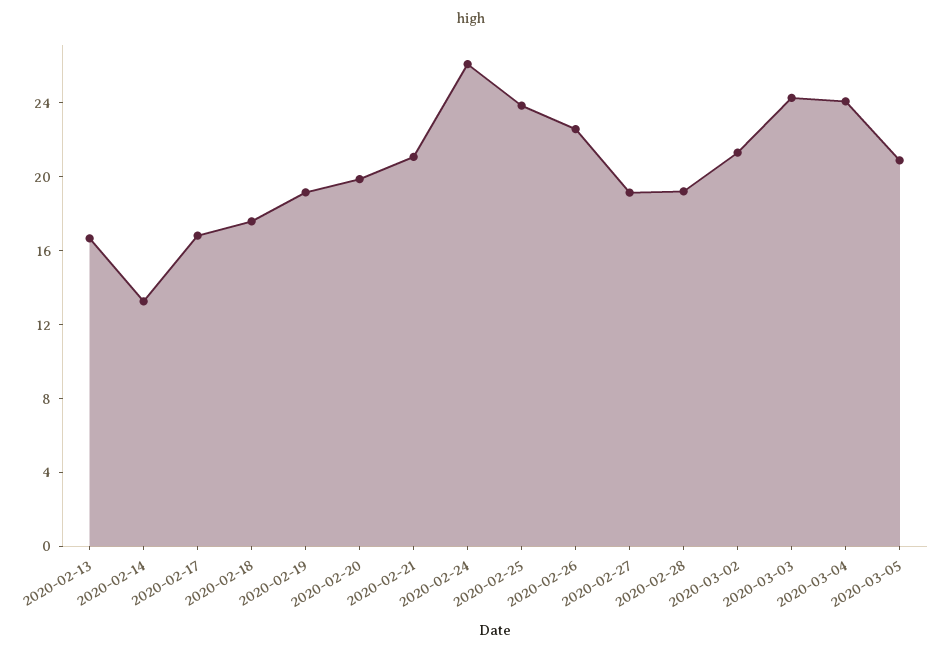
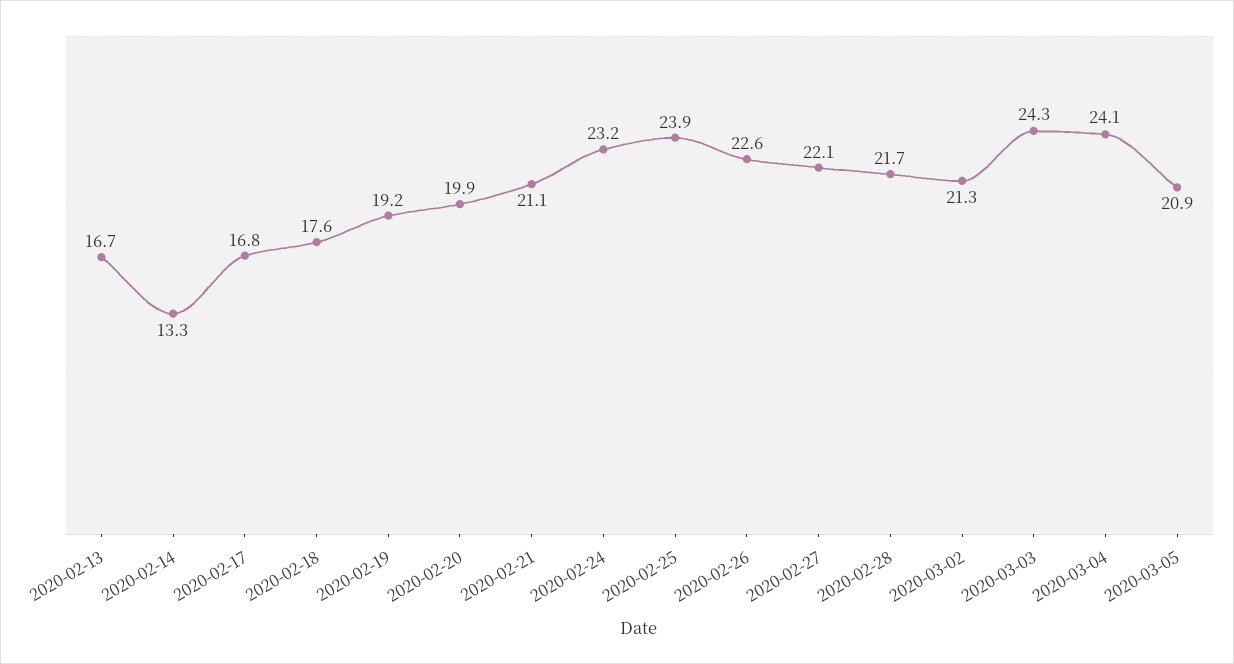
  {
    "2020-02-13": 16.7,
    "2020-02-14": 13.3,
    "2020-02-17": 16.8,
    "2020-02-18": 17.6,
    "2020-02-19": 19.2,
    "2020-02-20": 19.9,
    "2020-02-21": 21.1,
-   "2020-02-24": 26,
+   "2020-02-24": 23.2,
    "2020-02-25": 23.9,
    "2020-02-26": 22.6,
-   "2020-02-27": 19,
+   "2020-02-27": 22.1,
-   "2020-02-28": 19,
+   "2020-02-28": 21.7,
    "2020-03-02": 21.3,
    "2020-03-03": 24.3,
    "2020-03-04": 24.1,
    "2020-03-05": 20.9
  }

